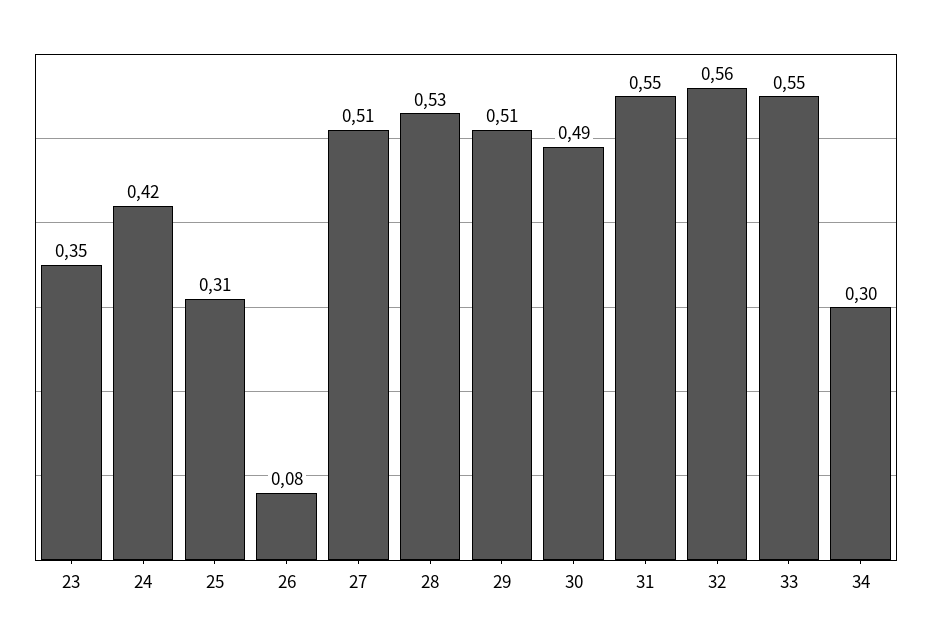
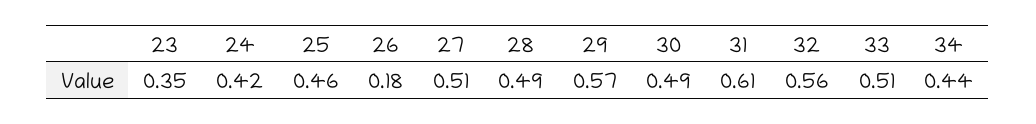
  {
    "23": 0.35,
    "24": 0.42,
-   "25": 0.31,
+   "25": 0.46,
-   "26": 0.08,
+   "26": 0.18,
    "27": 0.51,
-   "28": 0.53,
+   "28": 0.49,
-   "29": 0.51,
+   "29": 0.57,
    "30": 0.49,
-   "31": 0.55,
+   "31": 0.61,
    "32": 0.56,
-   "33": 0.55,
+   "33": 0.51,
-   "34": 0.3
+   "34": 0.44
  }

